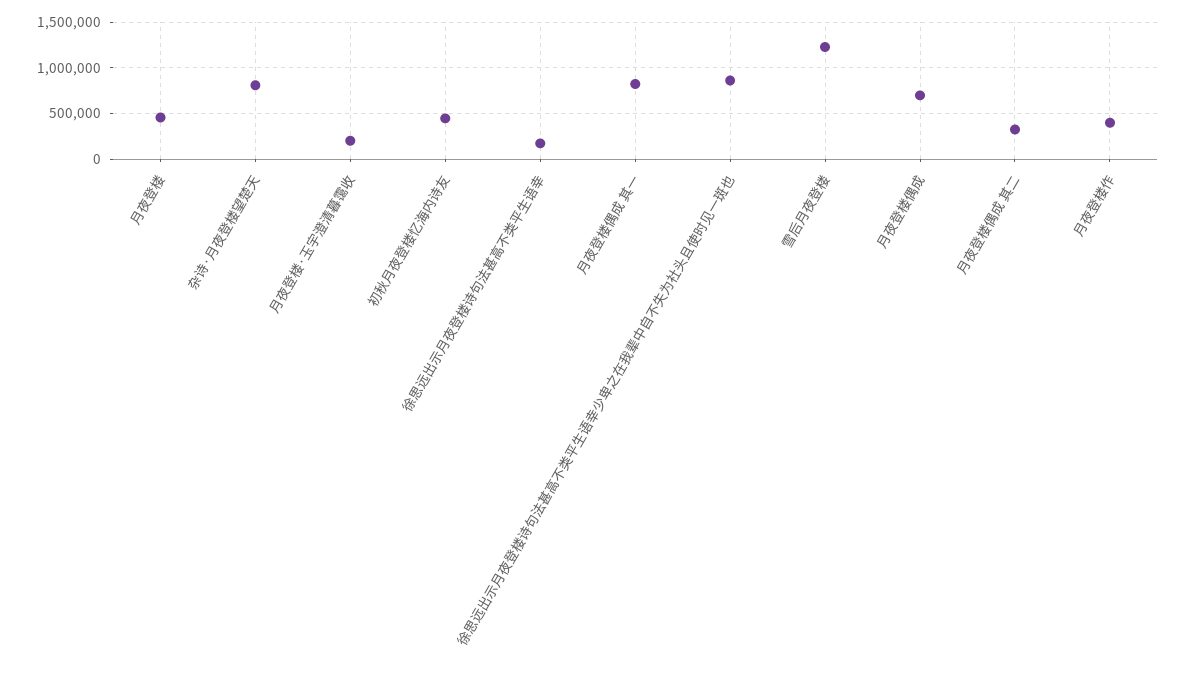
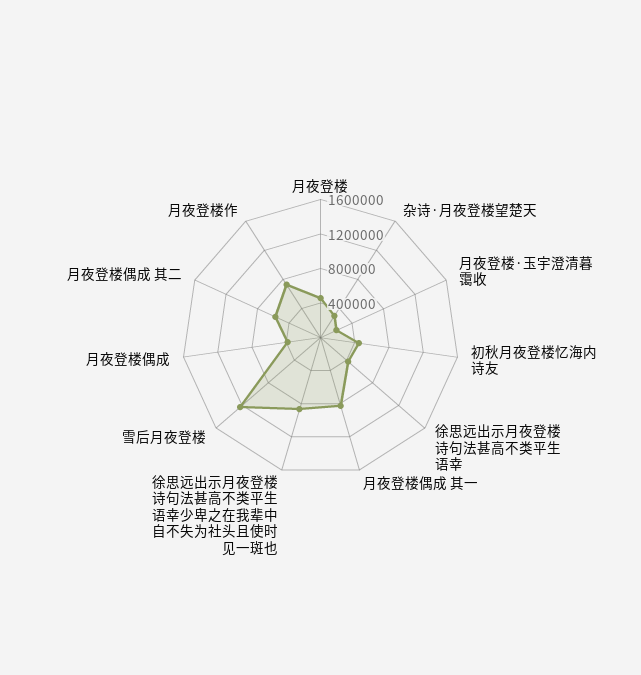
  {
    "月夜登楼": 500000,
-   "杂诗·月夜登楼望楚天": 800000,
+   "杂诗·月夜登楼望楚天": 300000,
    "月夜登楼·玉宇澄清暮霭收": 200000,
    "初秋月夜登楼忆海内诗友": 400000,
-   "徐思远出示月夜登楼诗句法甚高不类平生语幸": 200000,
+   "徐思远出示月夜登楼诗句法甚高不类平生语幸": 400000,
    "月夜登楼偶成 其一": 800000,
    "徐思远出示月夜登楼诗句法甚高不类平生语幸少卑之在我辈中自不失为社头且使时见一斑也": 900000,
    "雪后月夜登楼": 1200000,
-   "月夜登楼偶成": 700000,
+   "月夜登楼偶成": 400000,
-   "月夜登楼偶成 其二": 300000,
+   "月夜登楼偶成 其二": 600000,
-   "月夜登楼作": 400000
+   "月夜登楼作": 700000
  }

